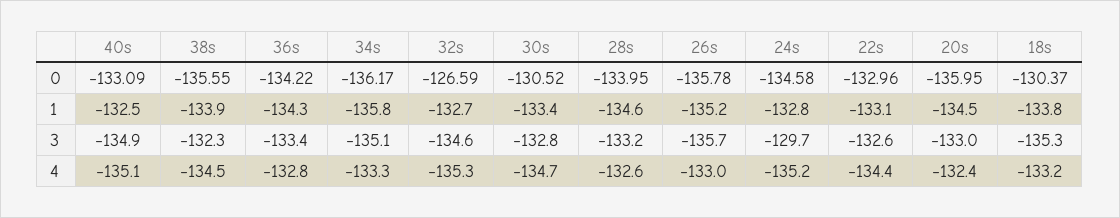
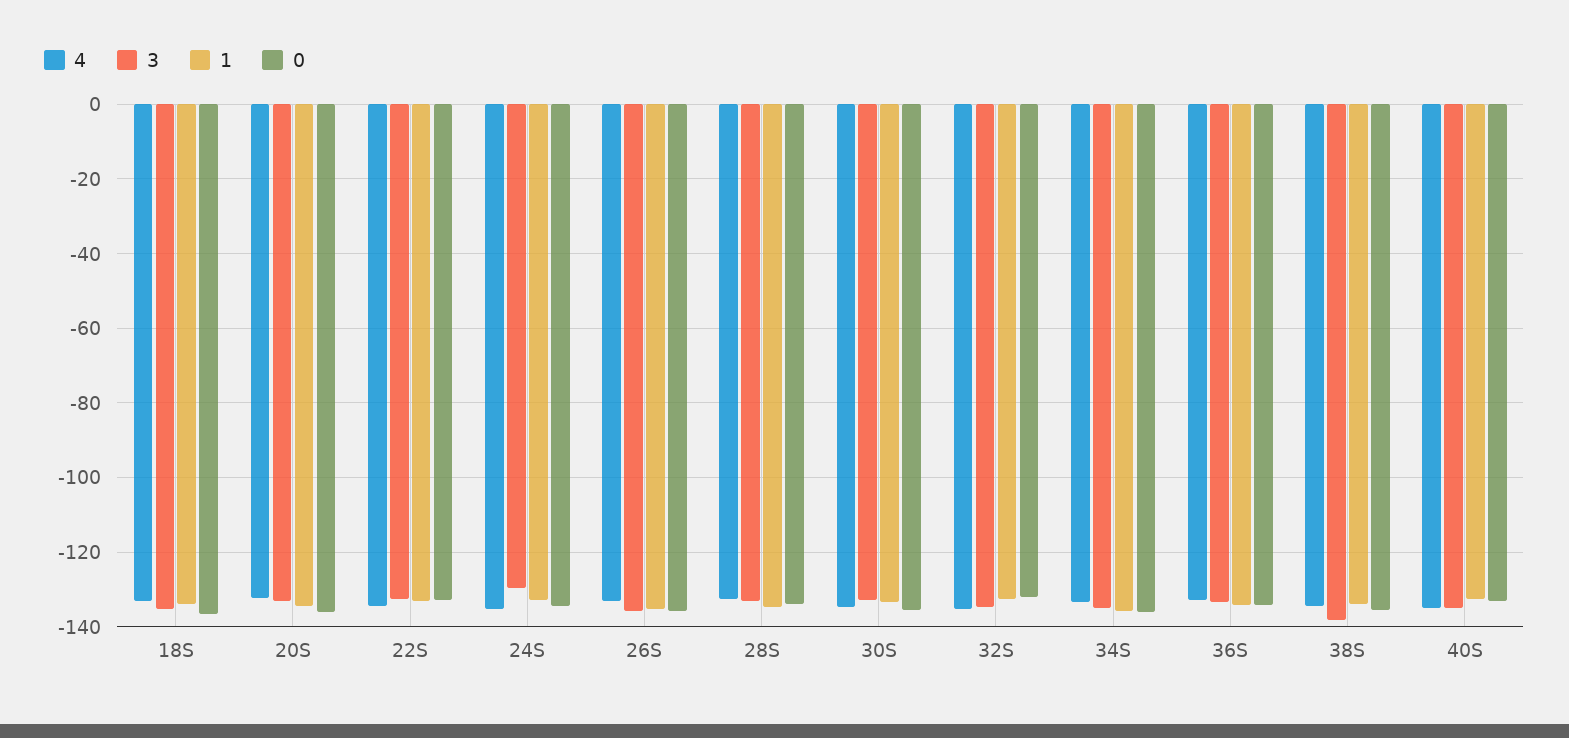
  {
    "0": {
      "40s": -133.09,
      "38s": -135.55,
      "36s": -134.22,
      "34s": -136.17,
-     "32s": -126.59,
+     "32s": -132,
-     "30s": -130.52,
+     "30s": -136,
      "28s": -133.95,
      "26s": -135.78,
      "24s": -134.58,
      "22s": -132.96,
      "20s": -135.95,
-     "18s": -130.37
+     "18s": -136
    },
    "1": {
      "40s": -132.5,
      "38s": -133.9,
      "36s": -134.3,
      "34s": -135.8,
      "32s": -132.7,
      "30s": -133.4,
      "28s": -134.6,
      "26s": -135.2,
      "24s": -132.8,
      "22s": -133.1,
      "20s": -134.5,
      "18s": -133.8
    },
    "3": {
      "40s": -134.9,
-     "38s": -132.3,
+     "38s": -138,
      "36s": -133.4,
      "34s": -135.1,
      "32s": -134.6,
      "30s": -132.8,
      "28s": -133.2,
      "26s": -135.7,
      "24s": -129.7,
      "22s": -132.6,
      "20s": -133,
      "18s": -135.3
    },
    "4": {
      "40s": -135.1,
      "38s": -134.5,
      "36s": -132.8,
      "34s": -133.3,
      "32s": -135.3,
      "30s": -134.7,
      "28s": -132.6,
      "26s": -133,
      "24s": -135.2,
      "22s": -134.4,
      "20s": -132.4,
      "18s": -133.2
    }
  }

